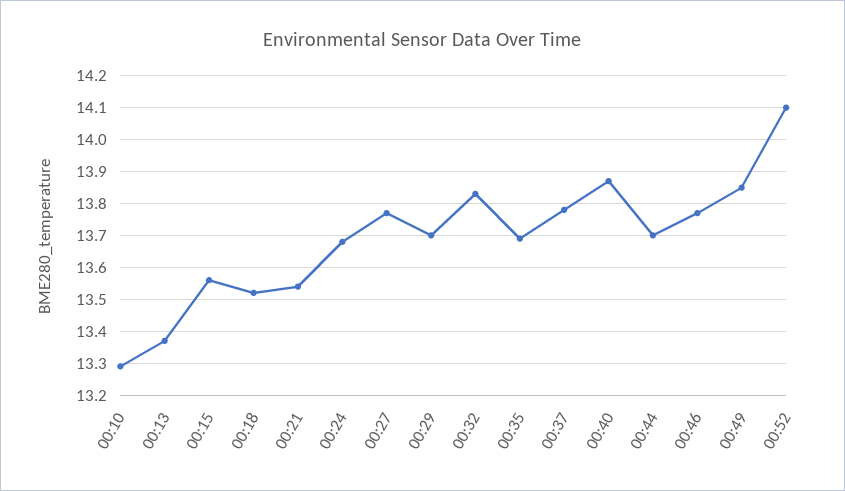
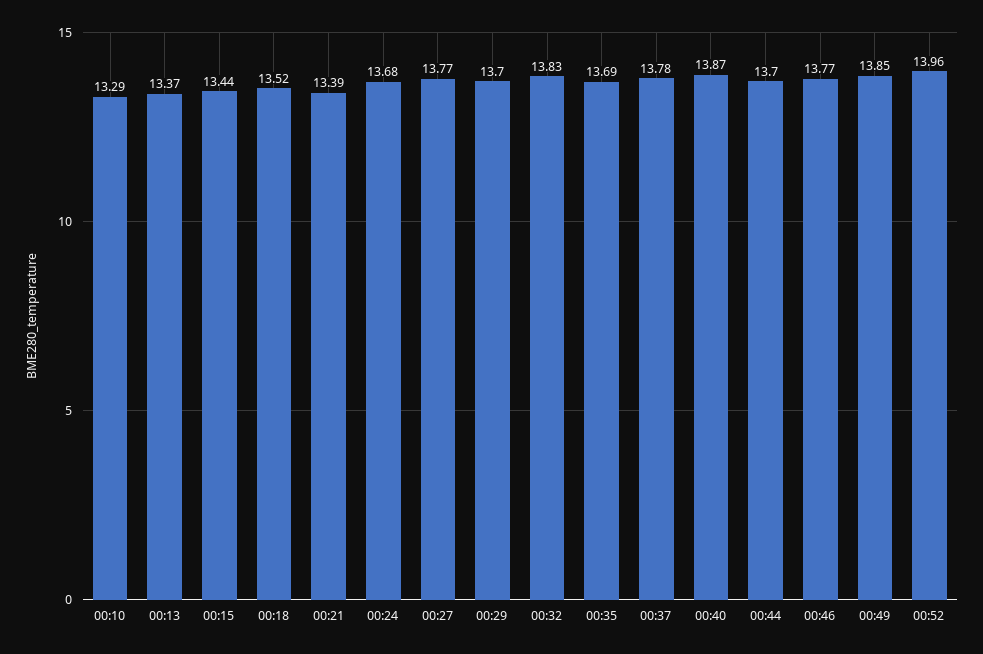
  {
    "00:10": 13.29,
    "00:13": 13.37,
-   "00:15": 13.55,
+   "00:15": 13.44,
    "00:18": 13.52,
-   "00:21": 13.55,
+   "00:21": 13.39,
    "00:24": 13.68,
    "00:27": 13.77,
    "00:29": 13.7,
    "00:32": 13.83,
    "00:35": 13.69,
    "00:37": 13.78,
    "00:40": 13.87,
    "00:44": 13.7,
    "00:46": 13.77,
    "00:49": 13.85,
-   "00:52": 14.1
+   "00:52": 13.96
  }

